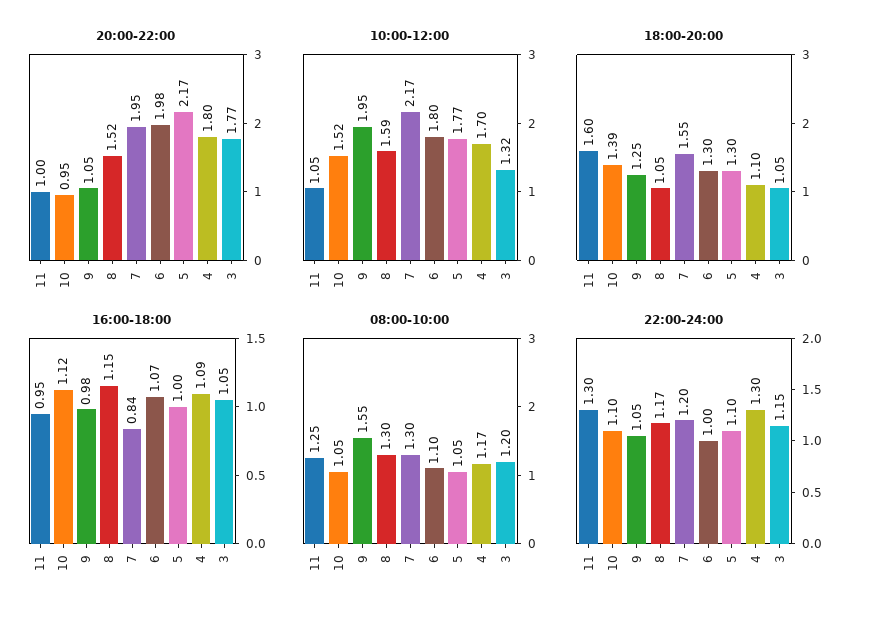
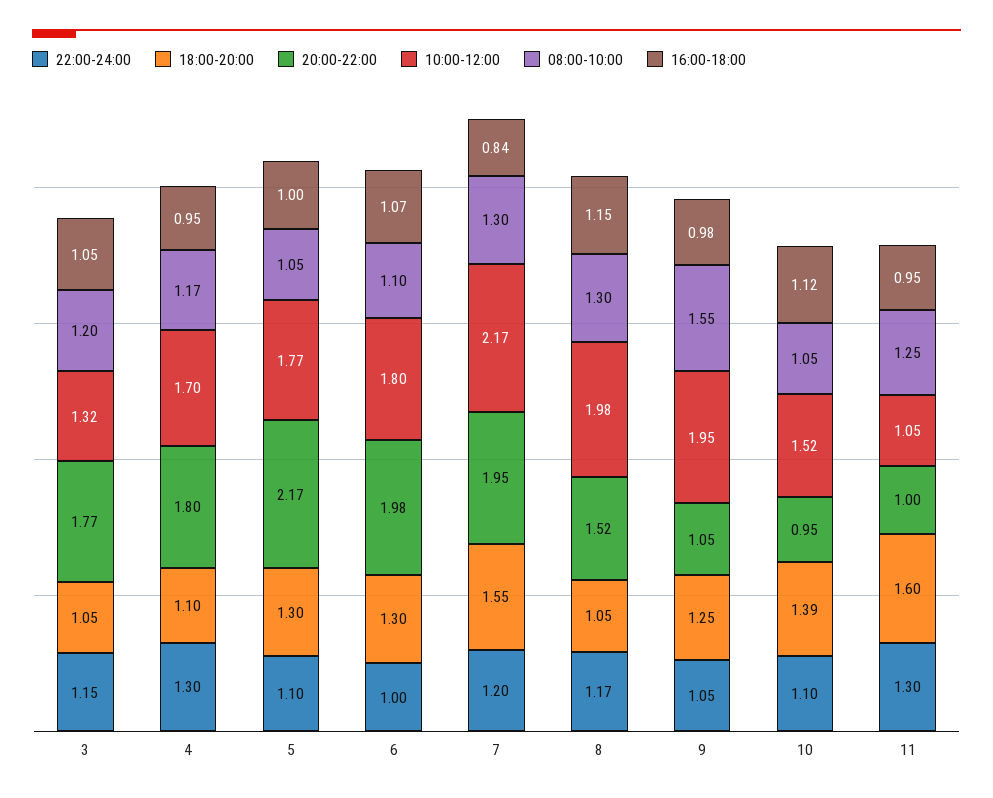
  {
    "20:00-22:00": {
      "11": 1,
      "10": 0.95,
      "9": 1.05,
      "8": 1.52,
      "7": 1.95,
      "6": 1.98,
      "5": 2.17,
      "4": 1.8,
      "3": 1.77
    },
    "10:00-12:00": {
      "11": 1.05,
      "10": 1.52,
      "9": 1.95,
-     "8": 1.59,
+     "8": 1.98,
      "7": 2.17,
      "6": 1.8,
      "5": 1.77,
      "4": 1.7,
      "3": 1.32
    },
    "18:00-20:00": {
      "11": 1.6,
      "10": 1.39,
      "9": 1.25,
      "8": 1.05,
      "7": 1.55,
      "6": 1.3,
      "5": 1.3,
      "4": 1.1,
      "3": 1.05
    },
    "16:00-18:00": {
      "11": 0.95,
      "10": 1.12,
      "9": 0.98,
      "8": 1.15,
      "7": 0.84,
      "6": 1.07,
      "5": 1,
-     "4": 1.09,
+     "4": 0.95,
      "3": 1.05
    },
    "08:00-10:00": {
      "11": 1.25,
      "10": 1.05,
      "9": 1.55,
      "8": 1.3,
      "7": 1.3,
      "6": 1.1,
      "5": 1.05,
      "4": 1.17,
      "3": 1.2
    },
    "22:00-24:00": {
      "11": 1.3,
      "10": 1.1,
      "9": 1.05,
      "8": 1.17,
      "7": 1.2,
      "6": 1,
      "5": 1.1,
      "4": 1.3,
      "3": 1.15
    }
  }

